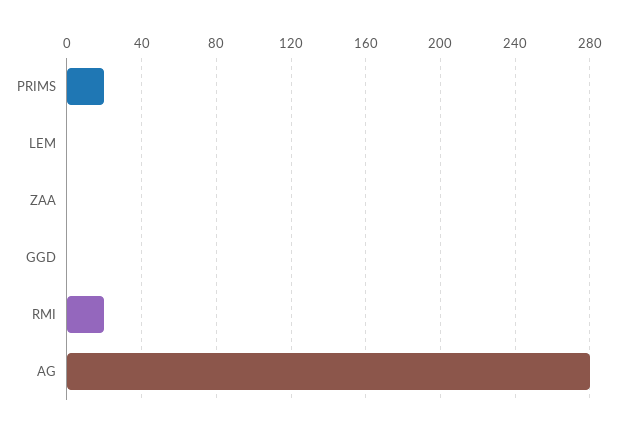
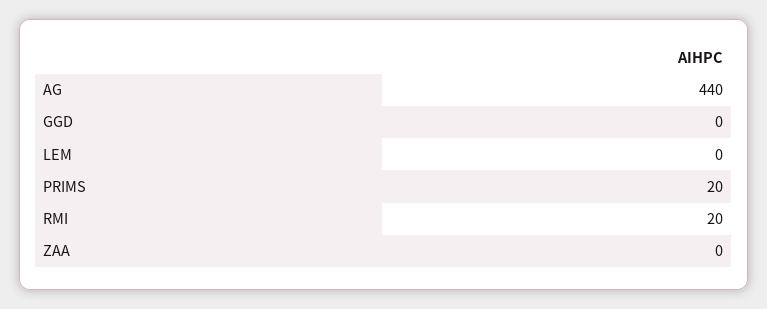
  {
    "PRIMS": 20,
    "LEM": 0,
    "ZAA": 0,
    "GGD": 0,
    "RMI": 20,
-   "AG": 280
+   "AG": 440
  }

